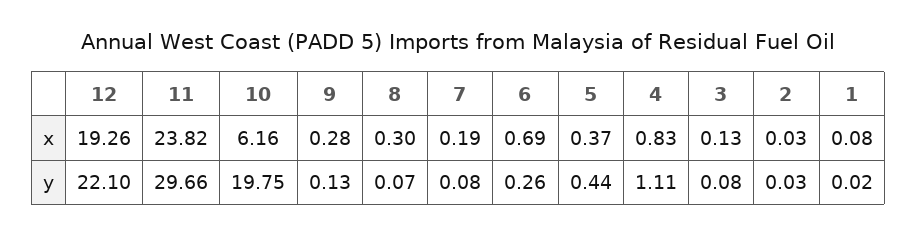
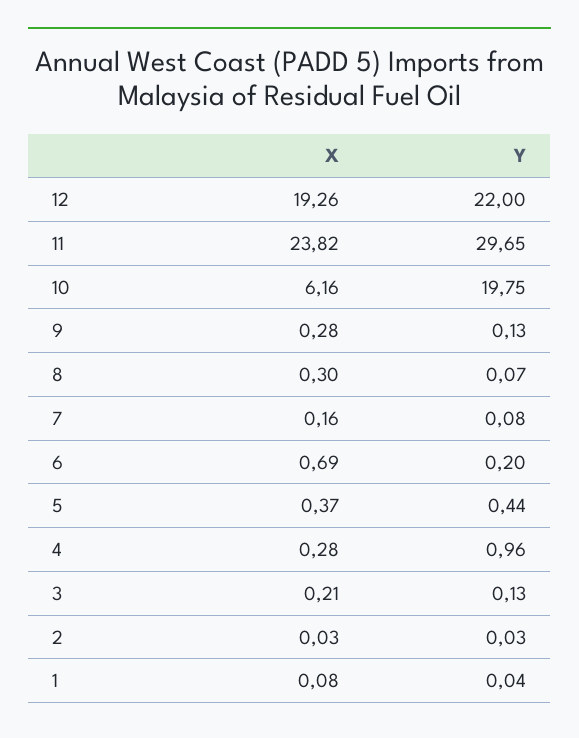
  {
    "12": {
      "x": 19.26,
-     "y": 22.1
+     "y": 22
    },
    "11": {
      "x": 23.82,
-     "y": 29.66
+     "y": 29.65
    },
    "10": {
      "x": 6.16,
      "y": 19.75
    },
    "9": {
      "x": 0.28,
      "y": 0.13
    },
    "8": {
      "x": 0.3,
      "y": 0.07
    },
    "7": {
-     "x": 0.19,
+     "x": 0.16,
      "y": 0.08
    },
    "6": {
      "x": 0.69,
-     "y": 0.26
+     "y": 0.2
    },
    "5": {
      "x": 0.37,
      "y": 0.44
    },
    "4": {
-     "x": 0.83,
+     "x": 0.28,
-     "y": 1.11
+     "y": 0.96
    },
    "3": {
-     "x": 0.13,
+     "x": 0.21,
-     "y": 0.08
+     "y": 0.13
    },
    "2": {
      "x": 0.03,
      "y": 0.03
    },
    "1": {
      "x": 0.08,
-     "y": 0.02
+     "y": 0.04
    }
  }

